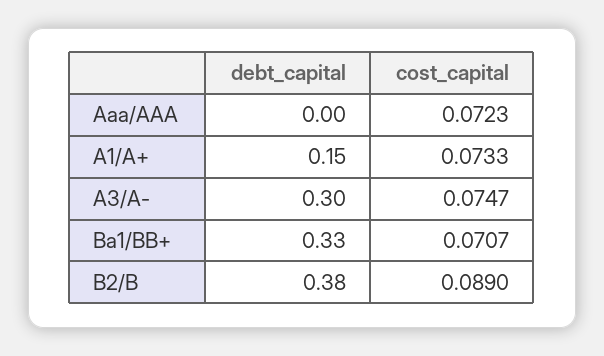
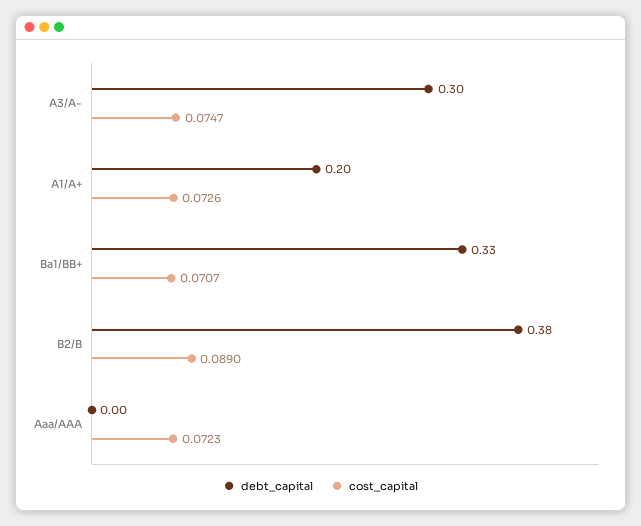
  {
    "debt_capital": {
      "Aaa/AAA": 0,
-     "A1/A+": 0.15,
+     "A1/A+": 0.2,
      "A3/A-": 0.3,
      "Ba1/BB+": 0.33,
      "B2/B": 0.38
    },
    "cost_capital": {
      "Aaa/AAA": 0.0723,
-     "A1/A+": 0.0733,
+     "A1/A+": 0.0726,
      "A3/A-": 0.0747,
      "Ba1/BB+": 0.0707,
      "B2/B": 0.089
    }
  }

